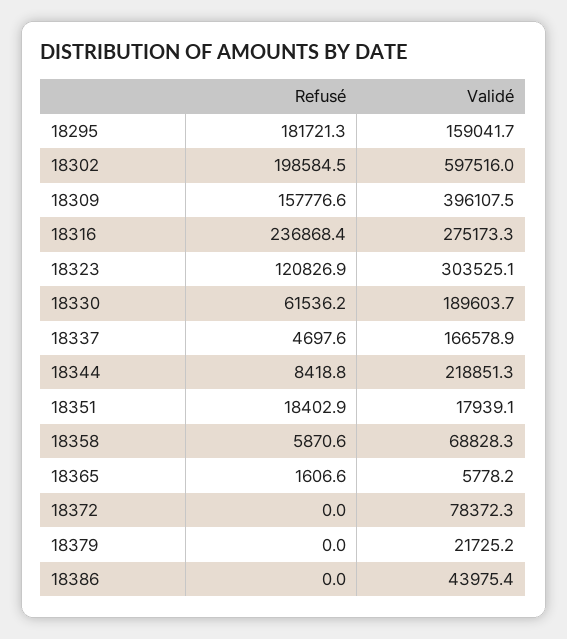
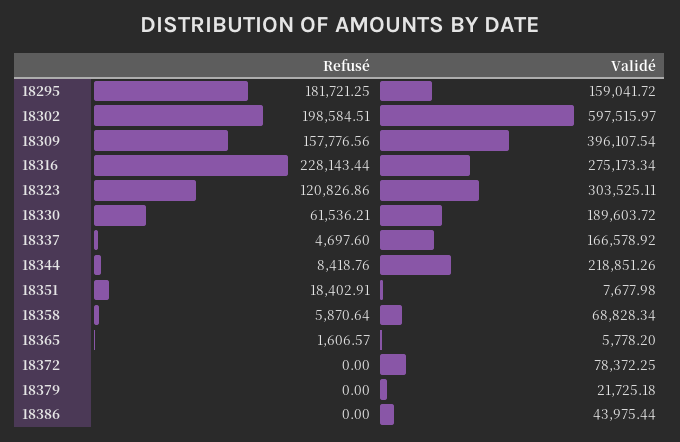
  {
    "Refusé": {
      "18295": 181721.25,
      "18302": 198584.51,
      "18309": 157776.56,
-     "18316": 236868.4,
+     "18316": 228143.44,
      "18323": 120826.86,
      "18330": 61536.21,
      "18337": 4697.6,
      "18344": 8418.76,
      "18351": 18402.91,
      "18358": 5870.64,
      "18365": 1606.57,
      "18372": 0,
      "18379": 0,
      "18386": 0
    },
    "Validé": {
      "18295": 159041.72,
      "18302": 597515.97,
      "18309": 396107.54,
      "18316": 275173.34,
      "18323": 303525.11,
      "18330": 189603.72,
      "18337": 166578.92,
      "18344": 218851.26,
-     "18351": 17939.1,
+     "18351": 7677.98,
      "18358": 68828.34,
      "18365": 5778.2,
      "18372": 78372.25,
      "18379": 21725.18,
      "18386": 43975.44
    }
  }

